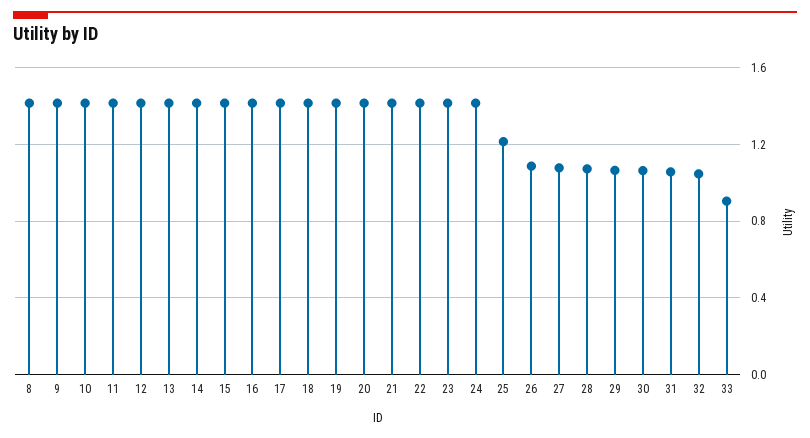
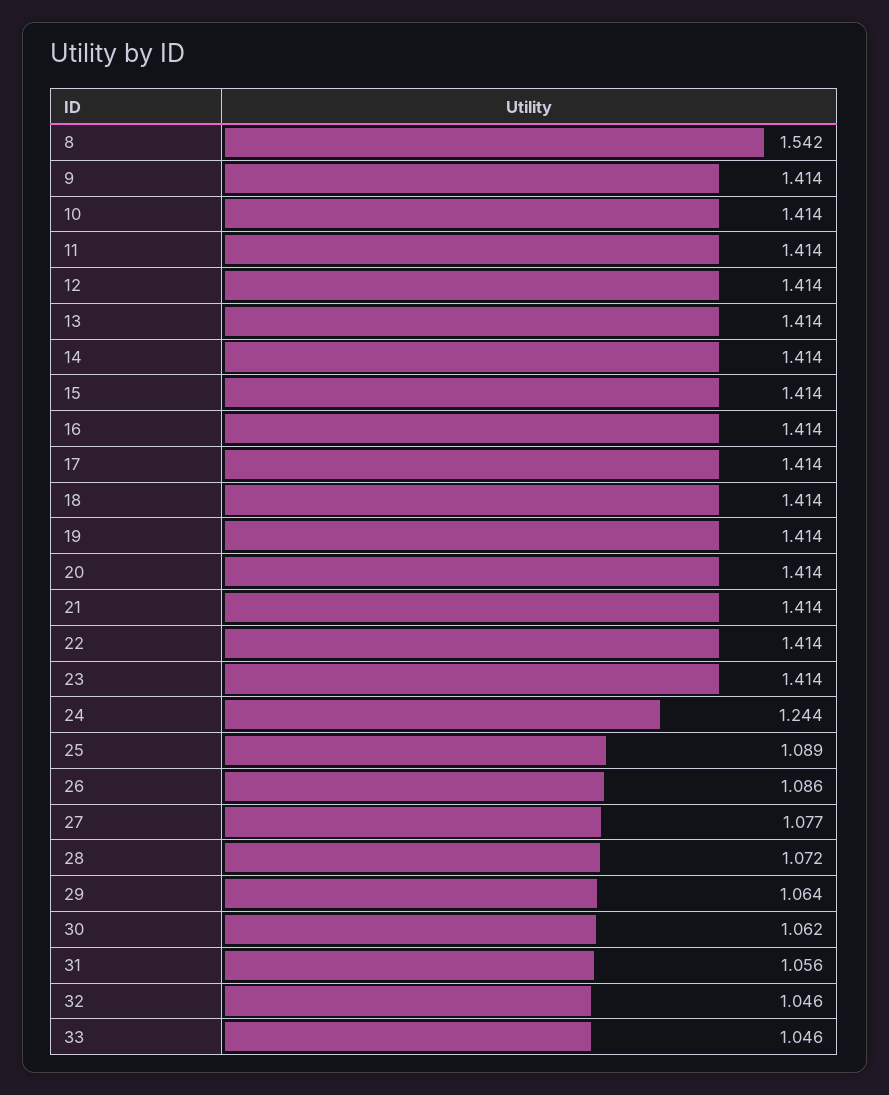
  {
-   "8": 1.4,
+   "8": 1.542,
    "9": 1.414,
    "10": 1.414,
    "11": 1.414,
    "12": 1.414,
    "13": 1.414,
    "14": 1.414,
    "15": 1.414,
    "16": 1.414,
    "17": 1.414,
    "18": 1.414,
    "19": 1.414,
    "20": 1.414,
    "21": 1.414,
    "22": 1.414,
    "23": 1.414,
-   "24": 1.4,
+   "24": 1.244,
-   "25": 1.2,
+   "25": 1.089,
    "26": 1.086,
    "27": 1.077,
    "28": 1.072,
    "29": 1.064,
    "30": 1.062,
    "31": 1.056,
    "32": 1.046,
-   "33": 0.9
+   "33": 1.046
  }

